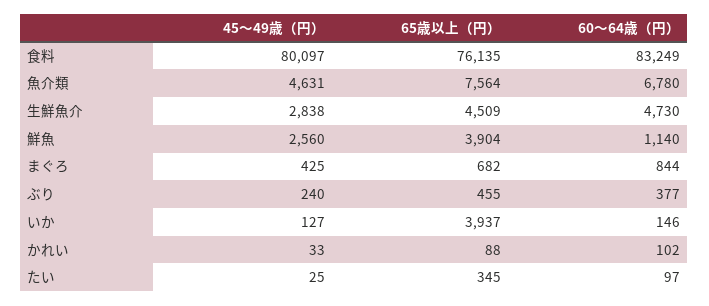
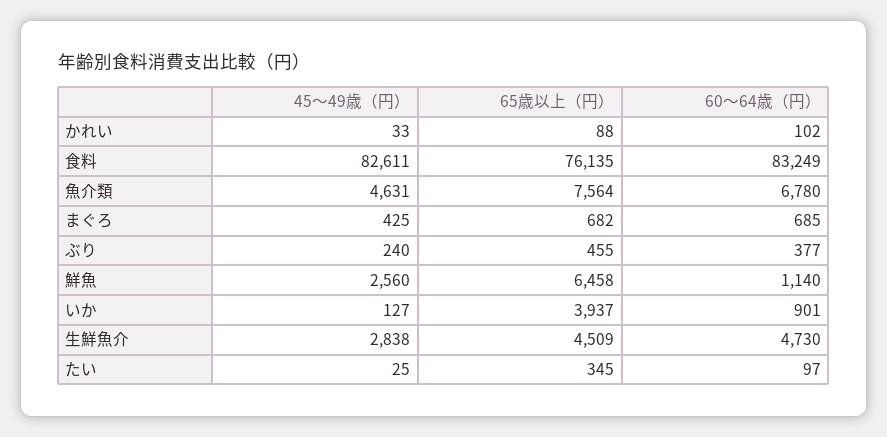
  {
    "45～49歳（円）": {
-     "食料": 80097,
+     "食料": 82611,
      "魚介類": 4631,
      "生鮮魚介": 2838,
      "鮮魚": 2560,
      "まぐろ": 425,
      "ぶり": 240,
      "いか": 127,
      "かれい": 33,
      "たい": 25
    },
    "65歳以上（円）": {
      "食料": 76135,
      "魚介類": 7564,
      "生鮮魚介": 4509,
-     "鮮魚": 3904,
+     "鮮魚": 6458,
      "まぐろ": 682,
      "ぶり": 455,
      "いか": 3937,
      "かれい": 88,
      "たい": 345
    },
    "60～64歳（円）": {
      "食料": 83249,
      "魚介類": 6780,
      "生鮮魚介": 4730,
      "鮮魚": 1140,
-     "まぐろ": 844,
+     "まぐろ": 685,
      "ぶり": 377,
-     "いか": 146,
+     "いか": 901,
      "かれい": 102,
      "たい": 97
    }
  }

